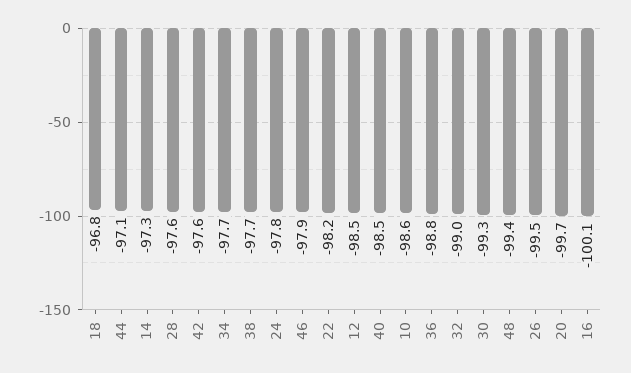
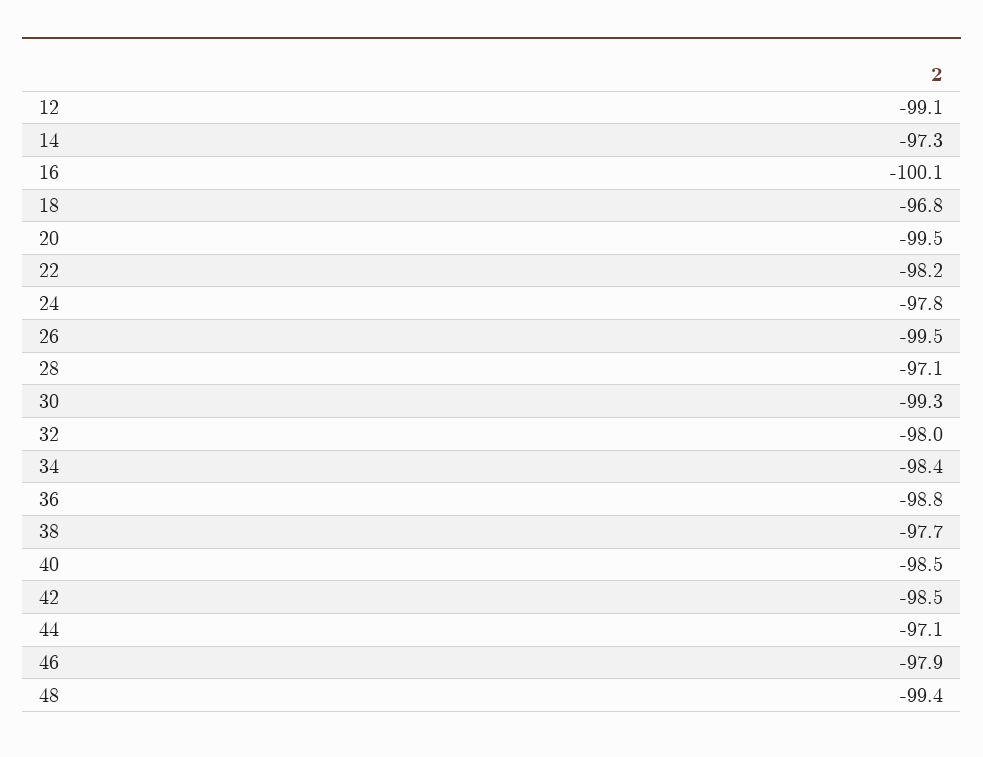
  {
    "18": -96.8,
    "44": -97.1,
    "14": -97.3,
-   "28": -97.6,
+   "28": -97.1,
-   "42": -97.6,
+   "42": -98.5,
-   "34": -97.7,
+   "34": -98.4,
    "38": -97.7,
    "24": -97.8,
    "46": -97.9,
    "22": -98.2,
-   "12": -98.5,
+   "12": -99.1,
    "40": -98.5,
-   "10": -98.6,
    "36": -98.8,
-   "32": -99,
+   "32": -98,
    "30": -99.3,
    "48": -99.4,
    "26": -99.5,
-   "20": -99.7,
+   "20": -99.5,
    "16": -100.1
  }

